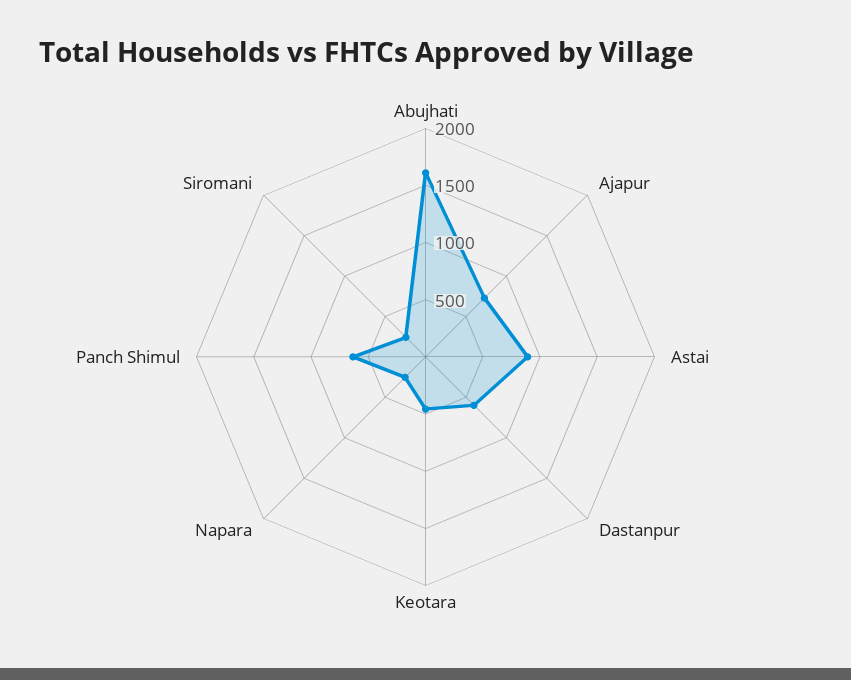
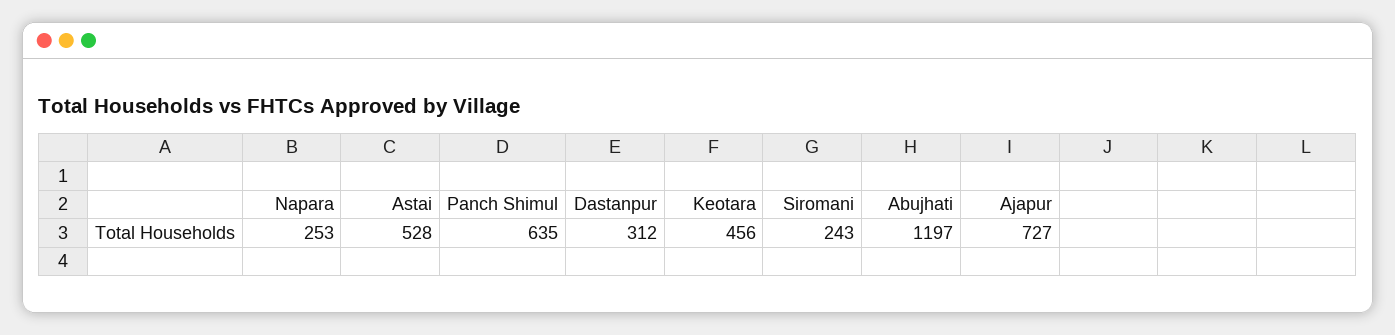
  {
-   "Abujhati": 1600,
+   "Abujhati": 1197,
    "Ajapur": 727,
-   "Astai": 900,
+   "Astai": 528,
-   "Dastanpur": 600,
+   "Dastanpur": 312,
    "Keotara": 456,
    "Napara": 253,
    "Panch Shimul": 635,
    "Siromani": 243
  }

